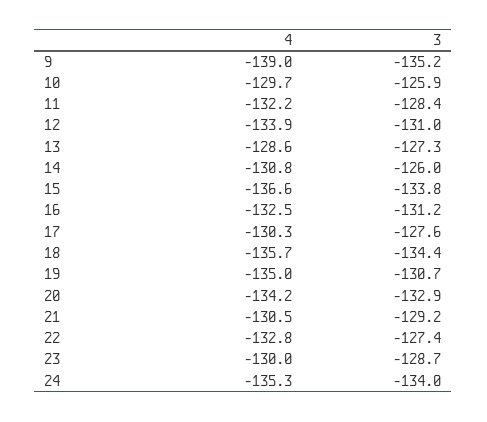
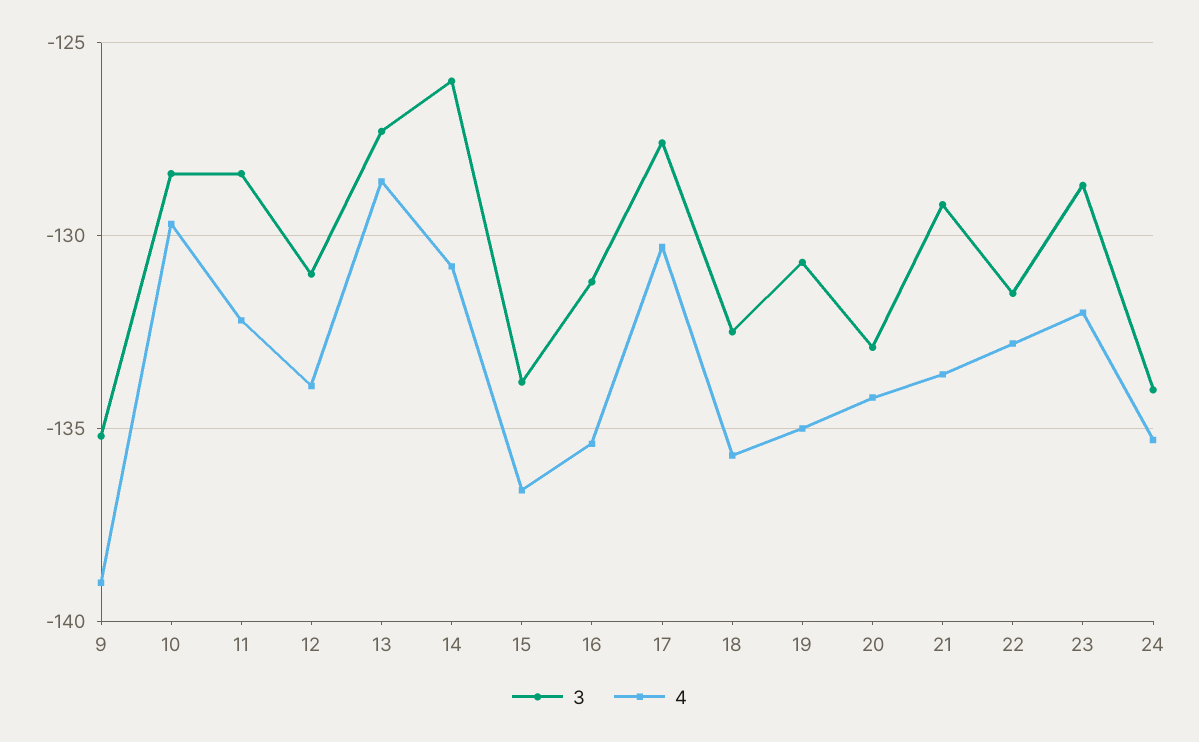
  {
    "4": {
      "9": -139,
      "10": -129.7,
      "11": -132.2,
      "12": -133.9,
      "13": -128.6,
      "14": -130.8,
      "15": -136.6,
-     "16": -132.5,
+     "16": -135.5,
      "17": -130.3,
      "18": -135.7,
      "19": -135,
      "20": -134.2,
-     "21": -130.5,
+     "21": -133.5,
      "22": -132.8,
-     "23": -130,
+     "23": -132,
      "24": -135.3
    },
    "3": {
      "9": -135.2,
-     "10": -125.9,
+     "10": -128.5,
      "11": -128.4,
      "12": -131,
      "13": -127.3,
      "14": -126,
      "15": -133.8,
      "16": -131.2,
      "17": -127.6,
-     "18": -134.4,
+     "18": -132.5,
      "19": -130.7,
      "20": -132.9,
      "21": -129.2,
-     "22": -127.4,
+     "22": -131.5,
      "23": -128.7,
      "24": -134
    }
  }

